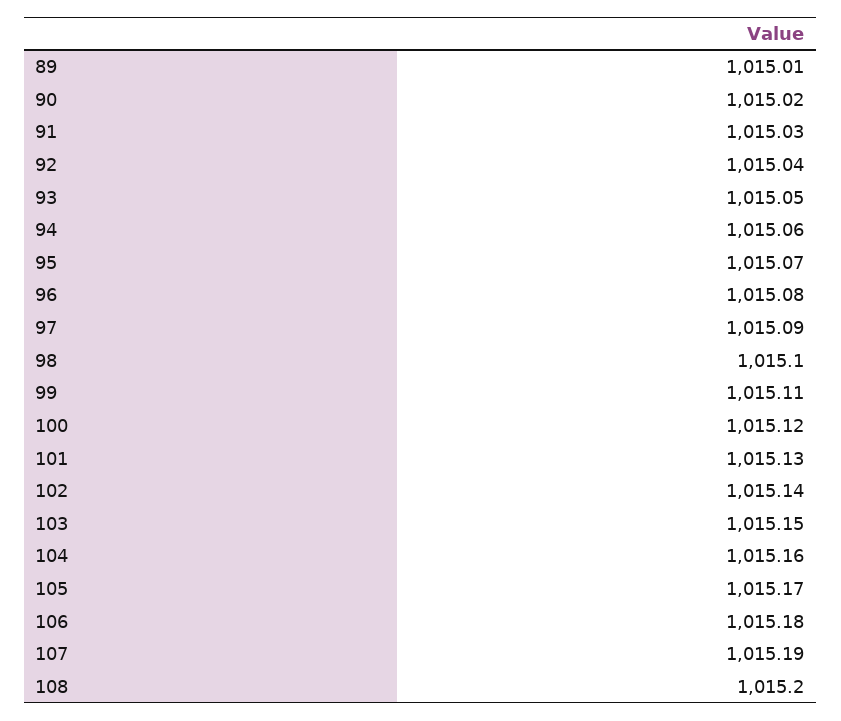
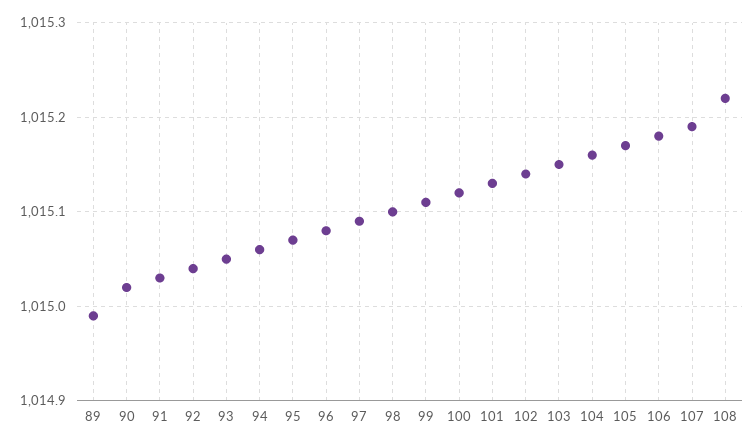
  {
-   "89": 1015.01,
+   "89": 1014.99,
    "90": 1015.02,
    "91": 1015.03,
    "92": 1015.04,
    "93": 1015.05,
    "94": 1015.06,
    "95": 1015.07,
    "96": 1015.08,
    "97": 1015.09,
    "98": 1015.1,
    "99": 1015.11,
    "100": 1015.12,
    "101": 1015.13,
    "102": 1015.14,
    "103": 1015.15,
    "104": 1015.16,
    "105": 1015.17,
    "106": 1015.18,
    "107": 1015.19,
-   "108": 1015.2
+   "108": 1015.22
  }

